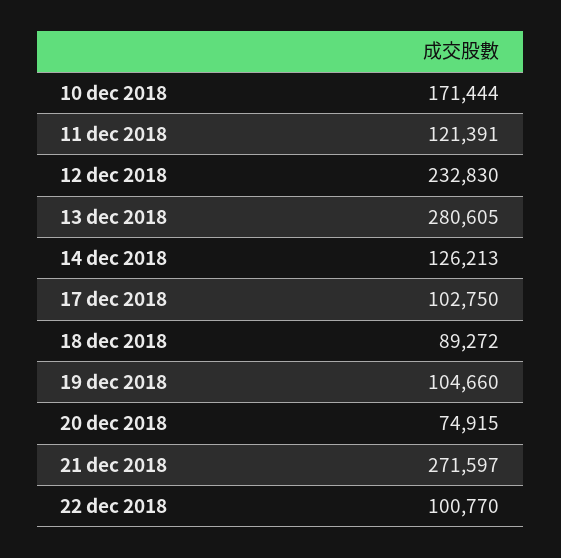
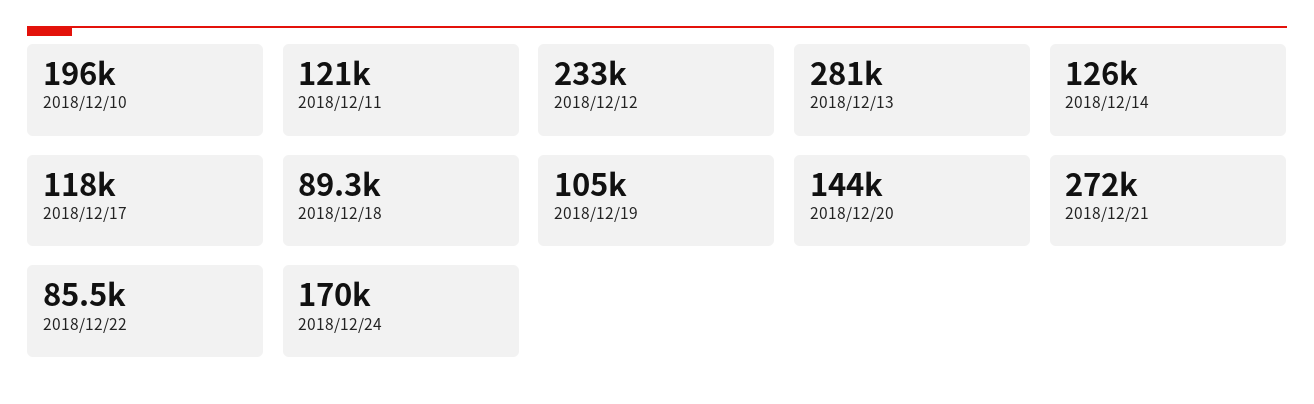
  {
-   "10 dec 2018": 171444,
+   "10 dec 2018": 196000,
    "11 dec 2018": 121391,
    "12 dec 2018": 232830,
    "13 dec 2018": 280605,
    "14 dec 2018": 126213,
-   "17 dec 2018": 102750,
+   "17 dec 2018": 118000,
    "18 dec 2018": 89272,
    "19 dec 2018": 104660,
-   "20 dec 2018": 74915,
+   "20 dec 2018": 144000,
    "21 dec 2018": 271597,
-   "22 dec 2018": 100770
+   "22 dec 2018": 85500,
+   "2018/12/24": 170000
  }

